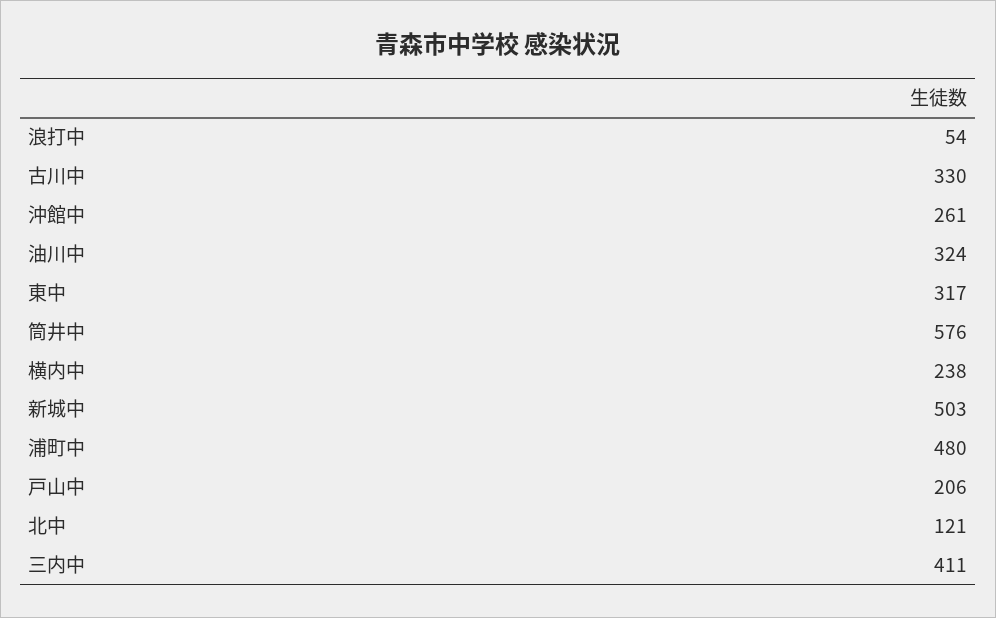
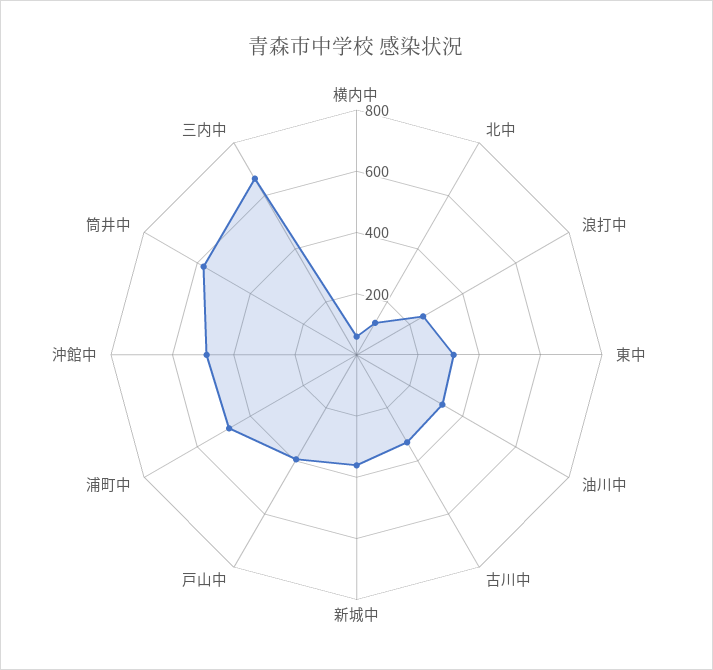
  {
-   "浪打中": 54,
+   "浪打中": 250,
    "古川中": 330,
-   "沖館中": 261,
+   "沖館中": 500,
    "油川中": 324,
    "東中": 317,
    "筒井中": 576,
-   "横内中": 238,
+   "横内中": 50,
-   "新城中": 503,
+   "新城中": 350,
    "浦町中": 480,
-   "戸山中": 206,
+   "戸山中": 400,
    "北中": 121,
-   "三内中": 411
+   "三内中": 650
  }

